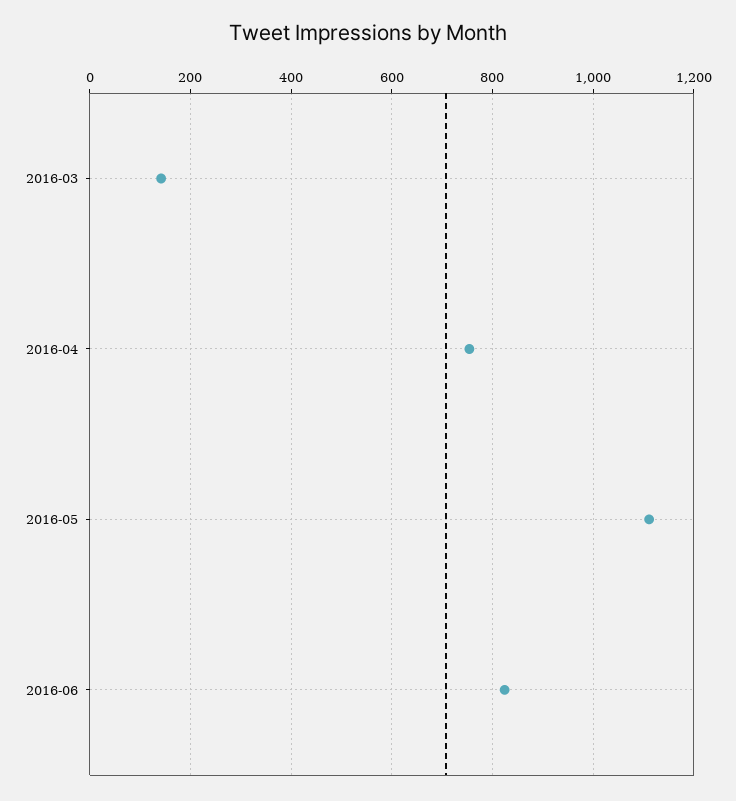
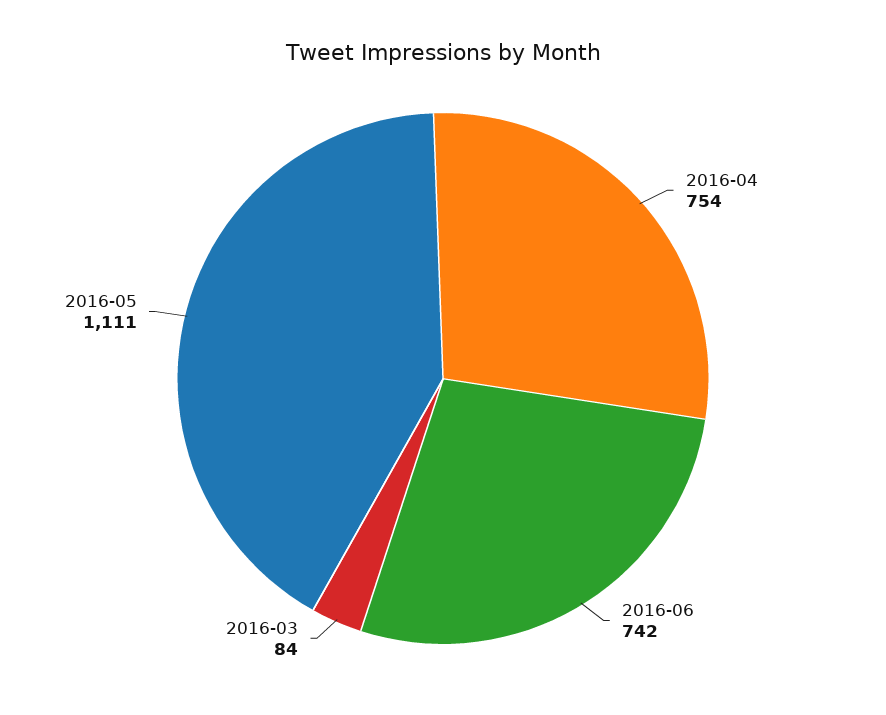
  {
-   "2016-03": 140,
+   "2016-03": 84,
    "2016-04": 754,
    "2016-05": 1111,
-   "2016-06": 820
+   "2016-06": 742
  }

